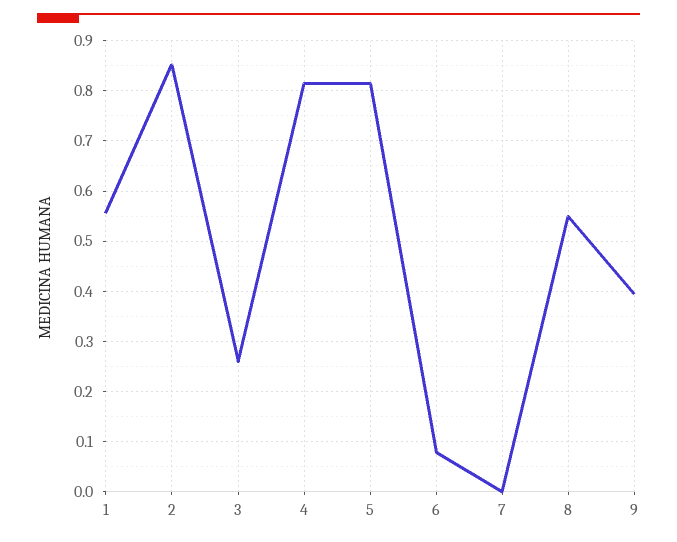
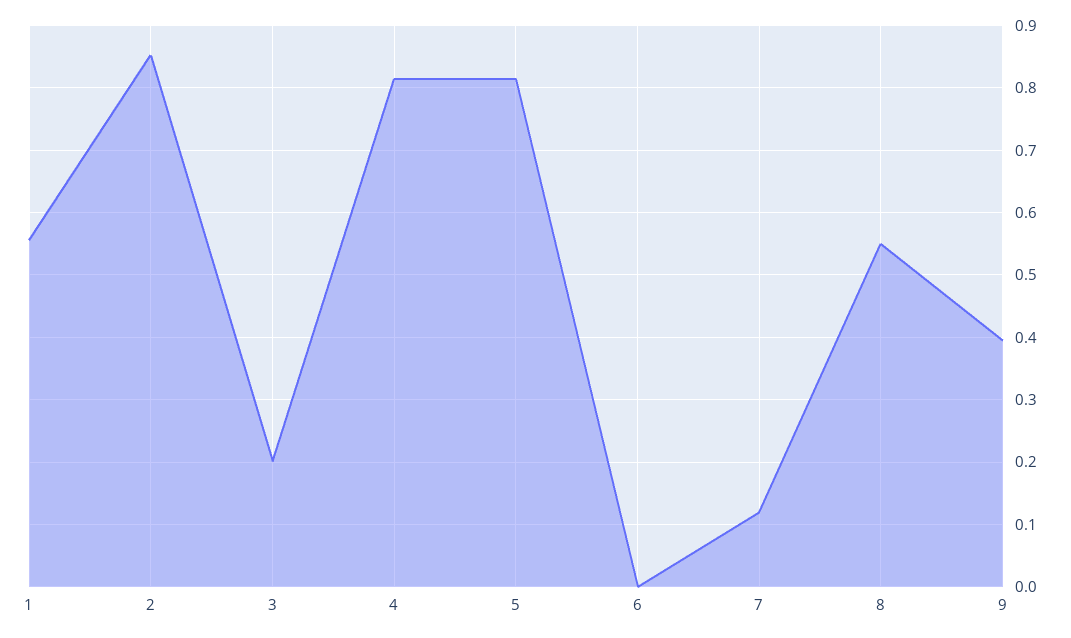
  {
    "1": 0.56,
    "2": 0.85,
-   "3": 0.26,
+   "3": 0.2,
    "4": 0.81,
    "5": 0.81,
-   "6": 0.08,
+   "6": 0,
-   "7": 0,
+   "7": 0.12,
    "8": 0.55,
    "9": 0.4
  }

